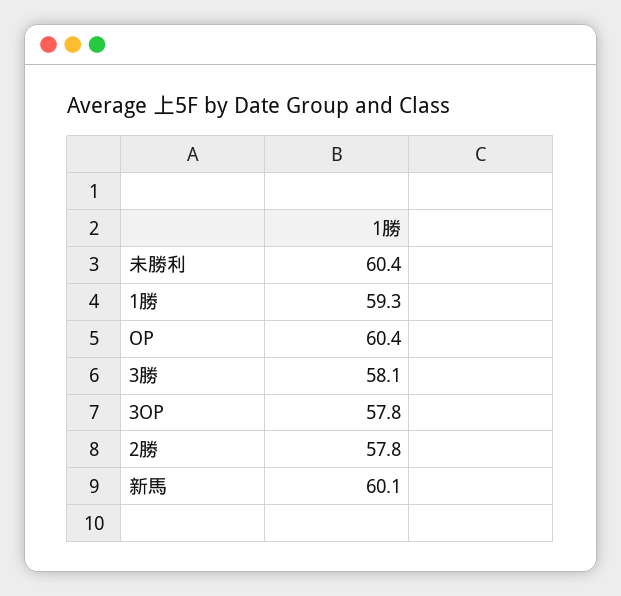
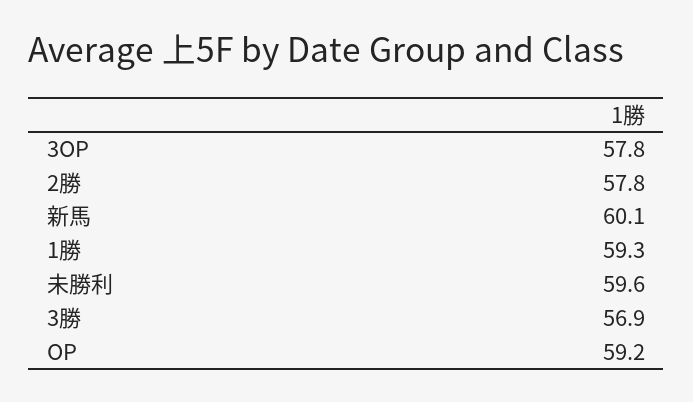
  {
-   "未勝利": 60.4,
+   "未勝利": 59.6,
    "1勝": 59.3,
-   "OP": 60.4,
+   "OP": 59.2,
-   "3勝": 58.1,
+   "3勝": 56.9,
    "3OP": 57.8,
    "2勝": 57.8,
    "新馬": 60.1
  }

